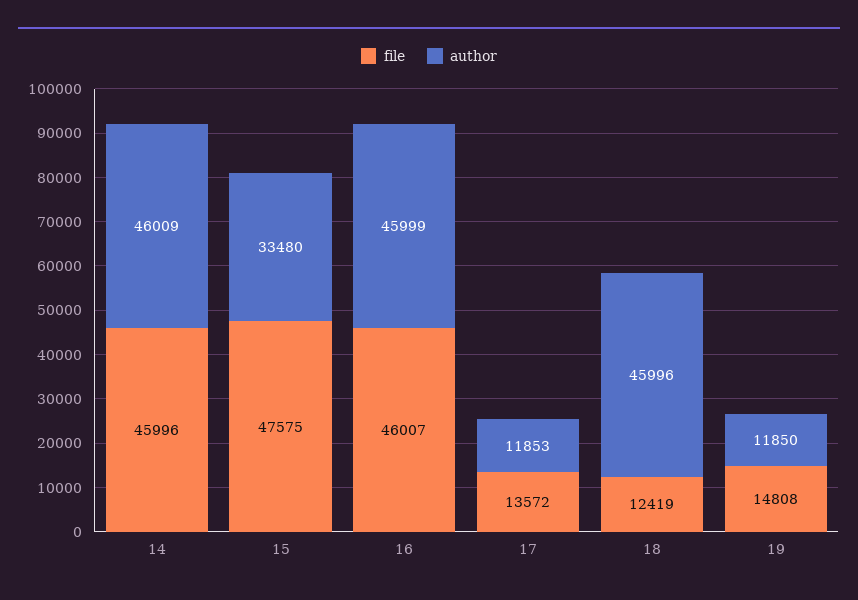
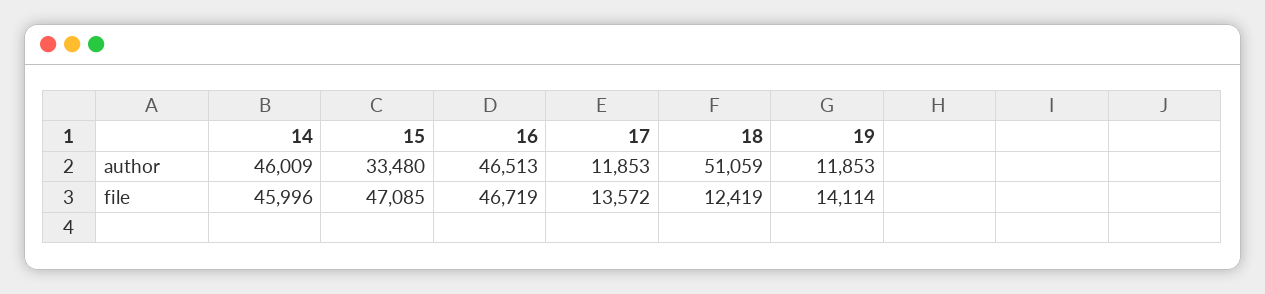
  {
    "file": {
      "14": 45996,
-     "15": 47575,
+     "15": 47085,
-     "16": 46007,
+     "16": 46719,
      "17": 13572,
      "18": 12419,
-     "19": 14808
+     "19": 14114
    },
    "author": {
      "14": 46009,
      "15": 33480,
-     "16": 45999,
+     "16": 46513,
      "17": 11853,
-     "18": 45996,
+     "18": 51059,
-     "19": 11850
+     "19": 11853
    }
  }

